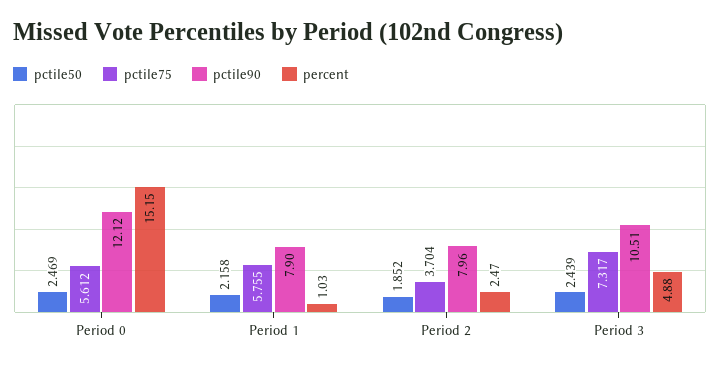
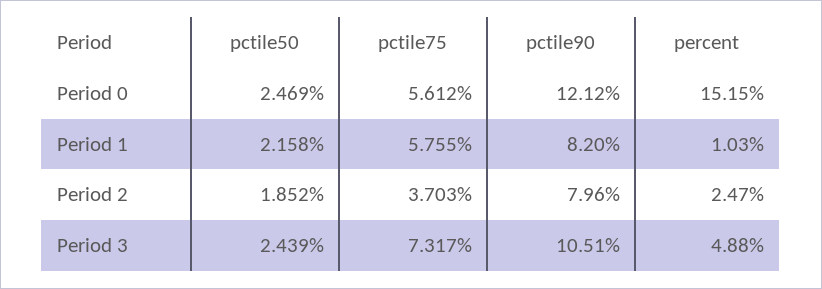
  {
    "pctile50": {
      "Period 0": 2.469,
      "Period 1": 2.158,
      "Period 2": 1.852,
      "Period 3": 2.439
    },
    "pctile75": {
      "Period 0": 5.612,
      "Period 1": 5.755,
-     "Period 2": 3.704,
+     "Period 2": 3.703,
      "Period 3": 7.317
    },
    "pctile90": {
      "Period 0": 12.12,
-     "Period 1": 7.9,
+     "Period 1": 8.2,
      "Period 2": 7.96,
      "Period 3": 10.51
    },
    "percent": {
      "Period 0": 15.15,
      "Period 1": 1.03,
      "Period 2": 2.47,
      "Period 3": 4.88
    }
  }

